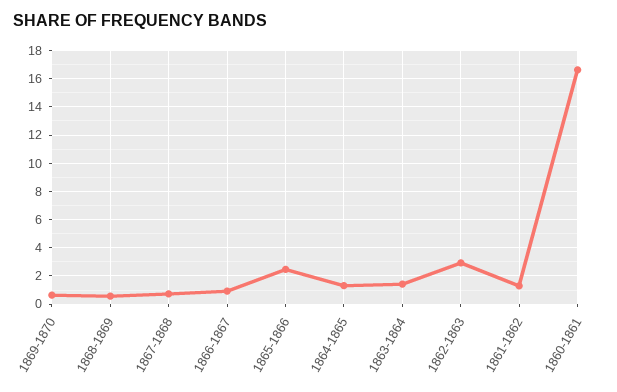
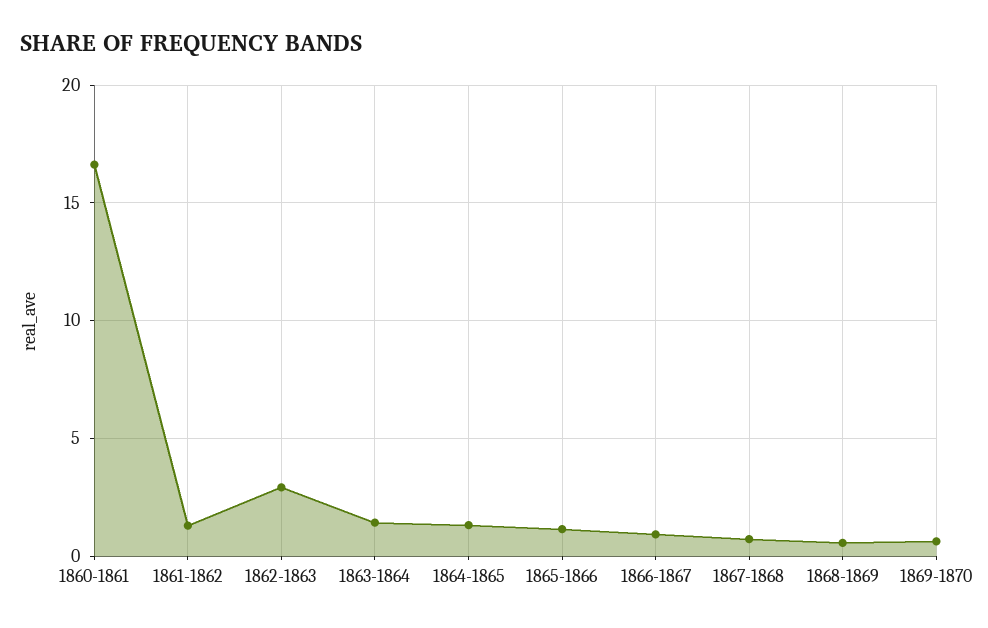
  {
    "1869-1870": 0.5,
    "1868-1869": 0.5,
    "1867-1868": 0.5,
    "1866-1867": 1,
-   "1865-1866": 2.5,
+   "1865-1866": 1,
    "1864-1865": 1.5,
    "1863-1864": 1.5,
    "1862-1863": 3,
    "1861-1862": 1.5,
    "1860-1861": 16.5
  }

